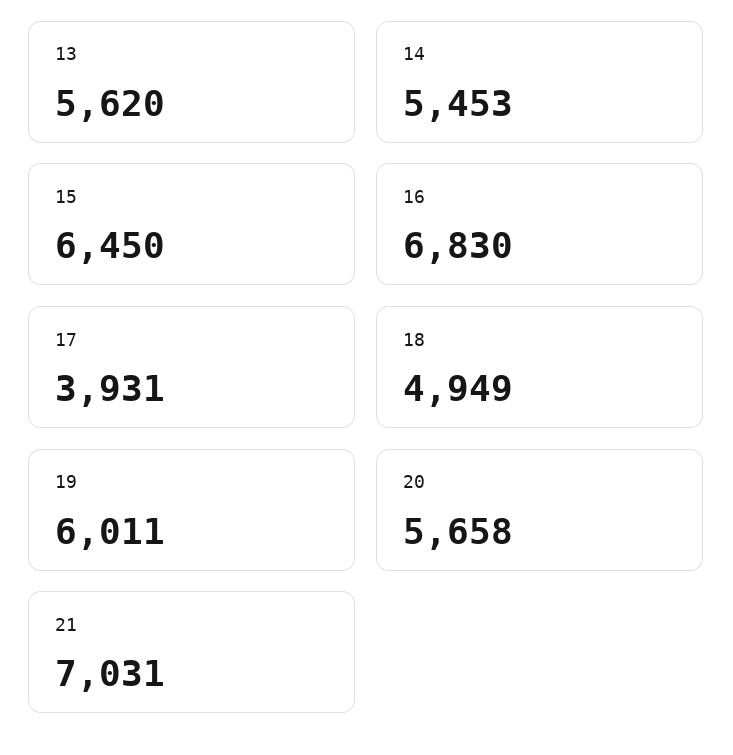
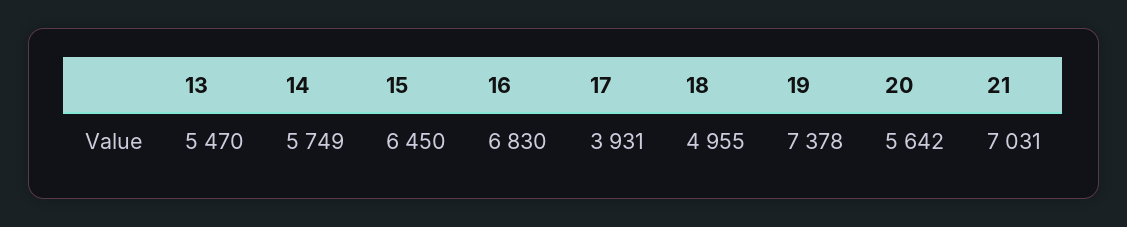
  {
-   "13": 5620,
+   "13": 5470,
-   "14": 5453,
+   "14": 5749,
    "15": 6450,
    "16": 6830,
    "17": 3931,
-   "18": 4949,
+   "18": 4955,
-   "19": 6011,
+   "19": 7378,
-   "20": 5658,
+   "20": 5642,
    "21": 7031
  }

